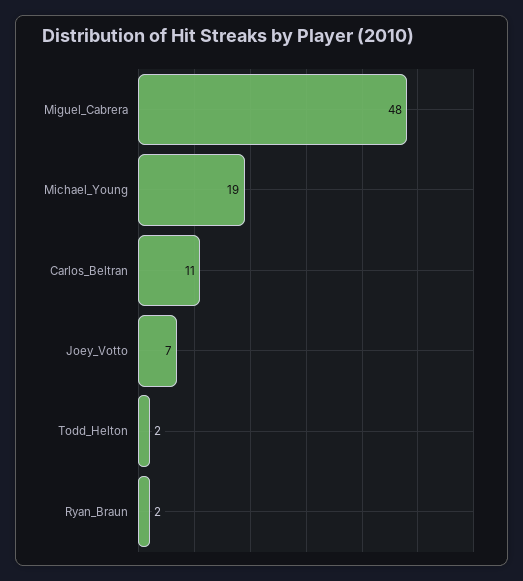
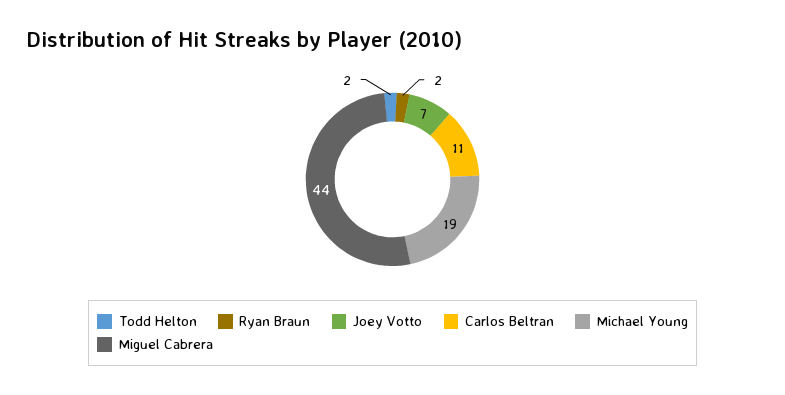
  {
-   "Miguel_Cabrera": 48,
+   "Miguel_Cabrera": 44,
    "Michael_Young": 19,
    "Carlos_Beltran": 11,
    "Joey_Votto": 7,
    "Todd_Helton": 2,
    "Ryan_Braun": 2
  }

